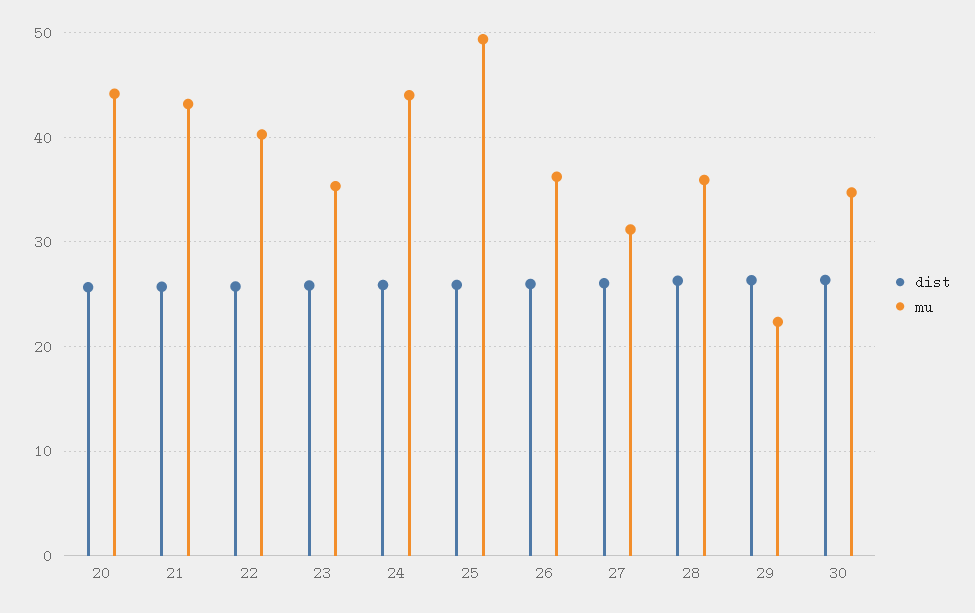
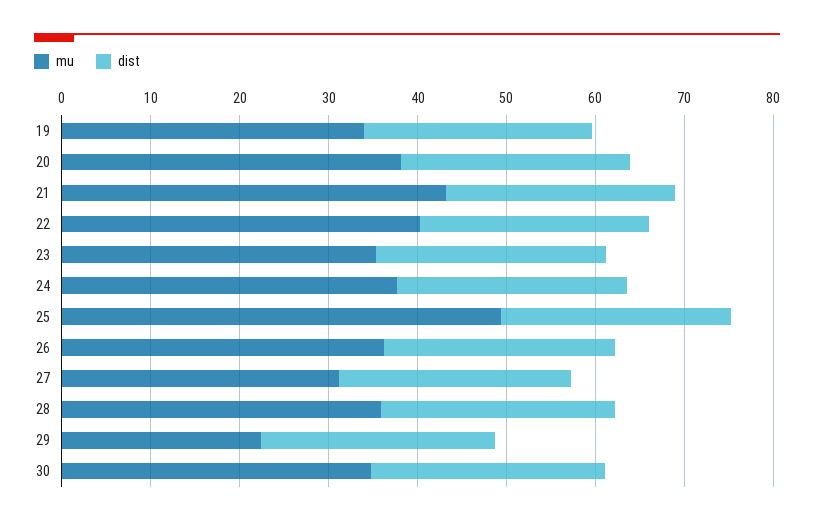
  {
    "dist": {
      "20": 26,
      "21": 26,
      "22": 26,
      "23": 26,
      "24": 26,
      "25": 26,
      "26": 26,
      "27": 26,
      "28": 26,
      "29": 26,
-     "30": 26
+     "30": 26,
+     "19": 26
    },
    "mu": {
-     "20": 44,
+     "20": 38,
      "21": 43,
      "22": 40,
      "23": 35,
-     "24": 44,
+     "24": 38,
      "25": 49,
      "26": 36,
      "27": 31,
      "28": 36,
      "29": 22,
-     "30": 35
+     "30": 35,
+     "19": 34
    }
  }

